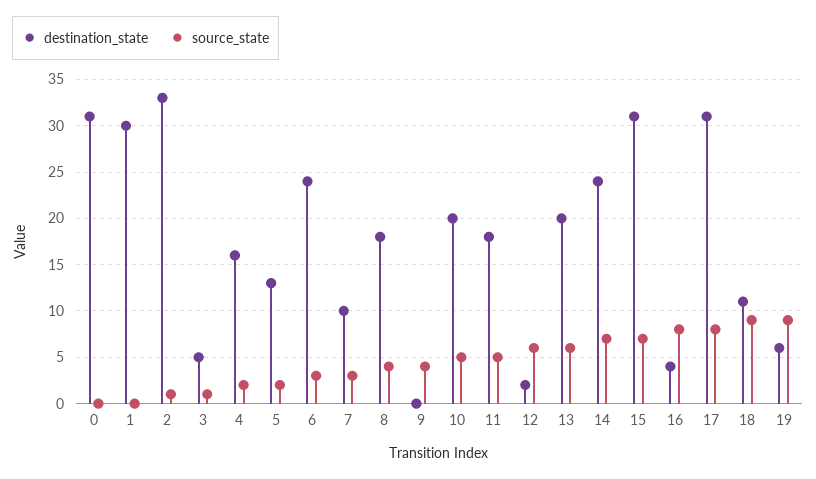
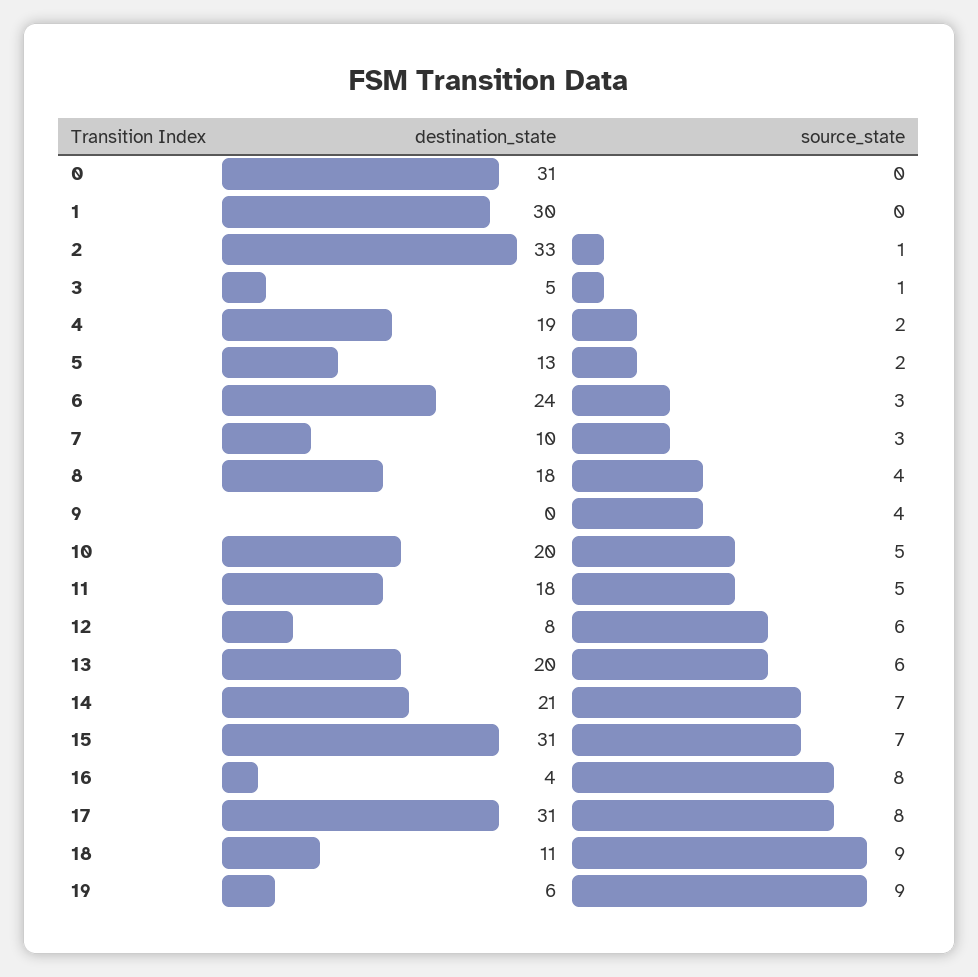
  {
    "destination_state": {
      "0": 31,
      "1": 30,
      "2": 33,
      "3": 5,
-     "4": 16,
+     "4": 19,
      "5": 13,
      "6": 24,
      "7": 10,
      "8": 18,
      "9": 0,
      "10": 20,
      "11": 18,
-     "12": 2,
+     "12": 8,
      "13": 20,
-     "14": 24,
+     "14": 21,
      "15": 31,
      "16": 4,
      "17": 31,
      "18": 11,
      "19": 6
    },
    "source_state": {
      "0": 0,
      "1": 0,
      "2": 1,
      "3": 1,
      "4": 2,
      "5": 2,
      "6": 3,
      "7": 3,
      "8": 4,
      "9": 4,
      "10": 5,
      "11": 5,
      "12": 6,
      "13": 6,
      "14": 7,
      "15": 7,
      "16": 8,
      "17": 8,
      "18": 9,
      "19": 9
    }
  }

